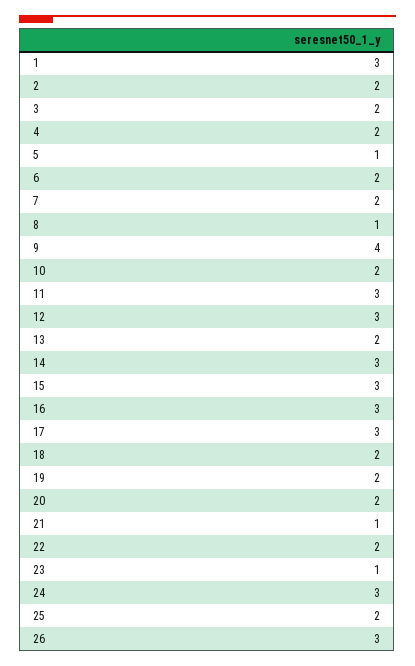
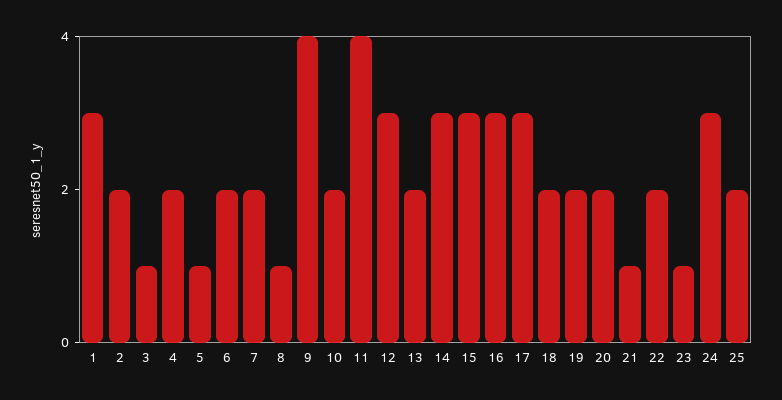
  {
    "1": 3,
    "2": 2,
-   "3": 2,
+   "3": 1,
    "4": 2,
    "5": 1,
    "6": 2,
    "7": 2,
    "8": 1,
    "9": 4,
    "10": 2,
-   "11": 3,
+   "11": 4,
    "12": 3,
    "13": 2,
    "14": 3,
    "15": 3,
    "16": 3,
    "17": 3,
    "18": 2,
    "19": 2,
    "20": 2,
    "21": 1,
    "22": 2,
    "23": 1,
    "24": 3,
-   "25": 2,
+   "25": 2
-   "26": 3
  }

